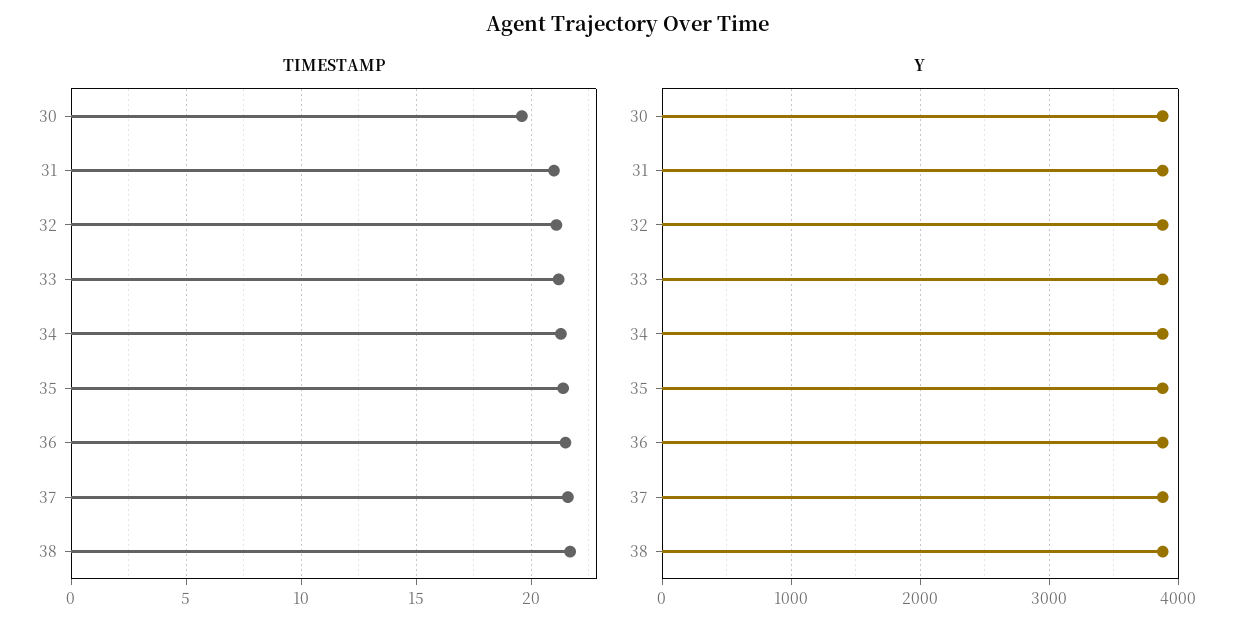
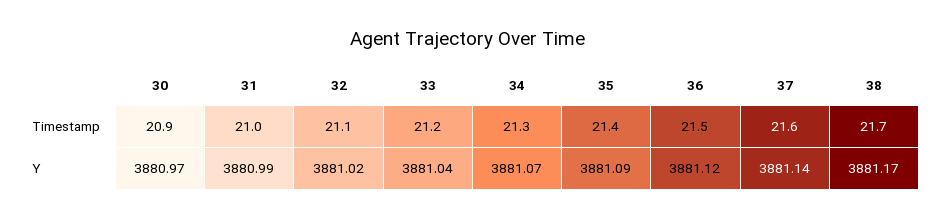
  {
    "TIMESTAMP": {
-     "30": 19.5,
+     "30": 20.9,
      "31": 21,
      "32": 21.1,
      "33": 21.2,
      "34": 21.3,
      "35": 21.4,
      "36": 21.5,
      "37": 21.6,
      "38": 21.7
    },
    "Y": {
      "30": 3880.97,
      "31": 3880.99,
      "32": 3881.02,
      "33": 3881.04,
      "34": 3881.07,
      "35": 3881.09,
      "36": 3881.12,
      "37": 3881.14,
      "38": 3881.17
    }
  }

